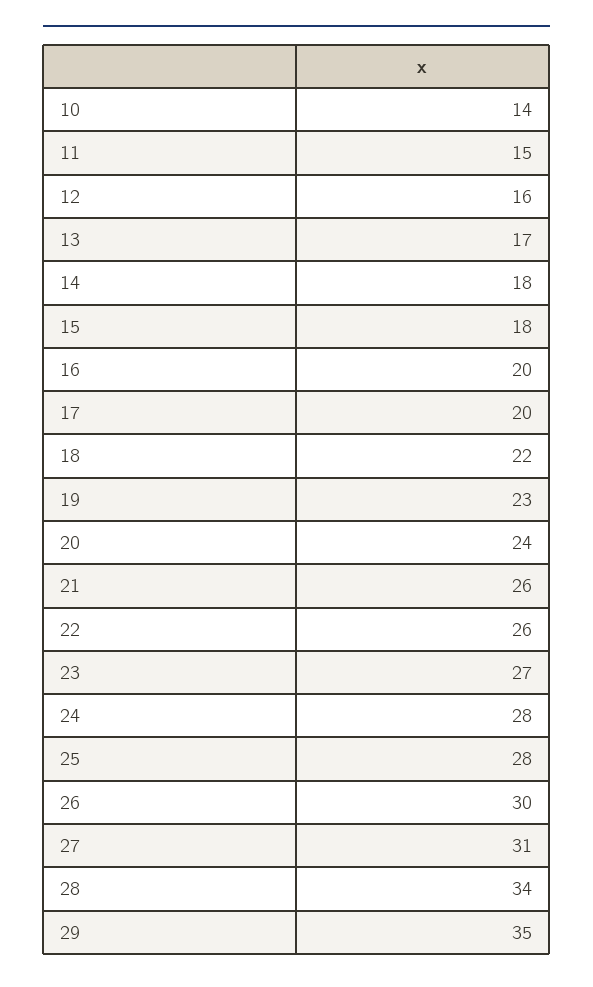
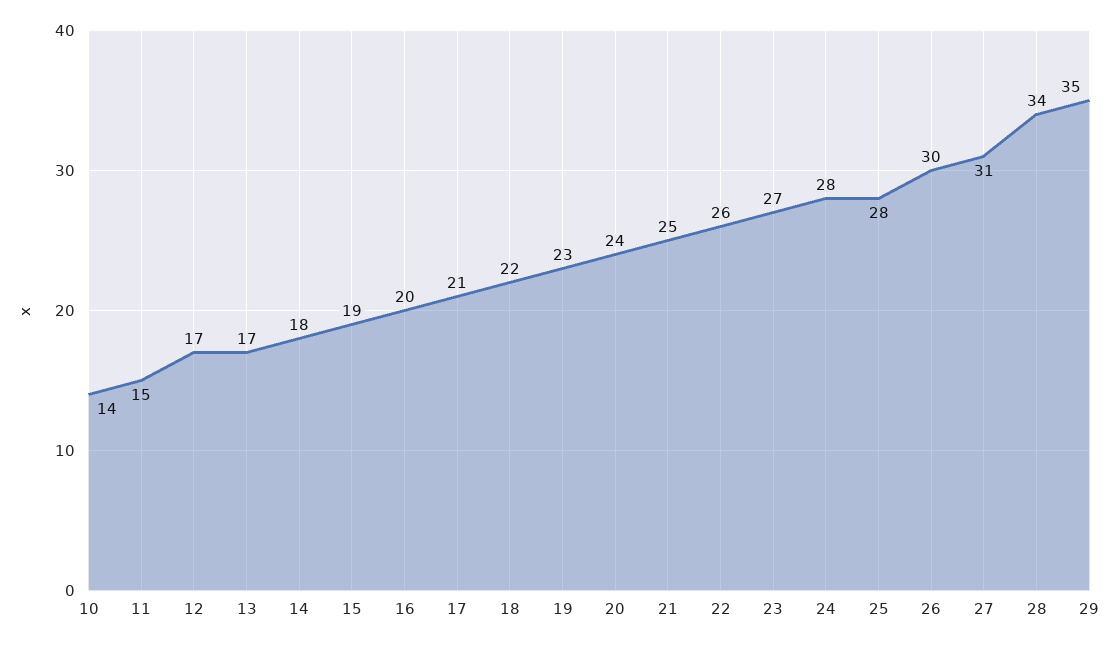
  {
    "10": 14,
    "11": 15,
-   "12": 16,
+   "12": 17,
    "13": 17,
    "14": 18,
-   "15": 18,
+   "15": 19,
    "16": 20,
-   "17": 20,
+   "17": 21,
    "18": 22,
    "19": 23,
    "20": 24,
-   "21": 26,
+   "21": 25,
    "22": 26,
    "23": 27,
    "24": 28,
    "25": 28,
    "26": 30,
    "27": 31,
    "28": 34,
    "29": 35
  }

